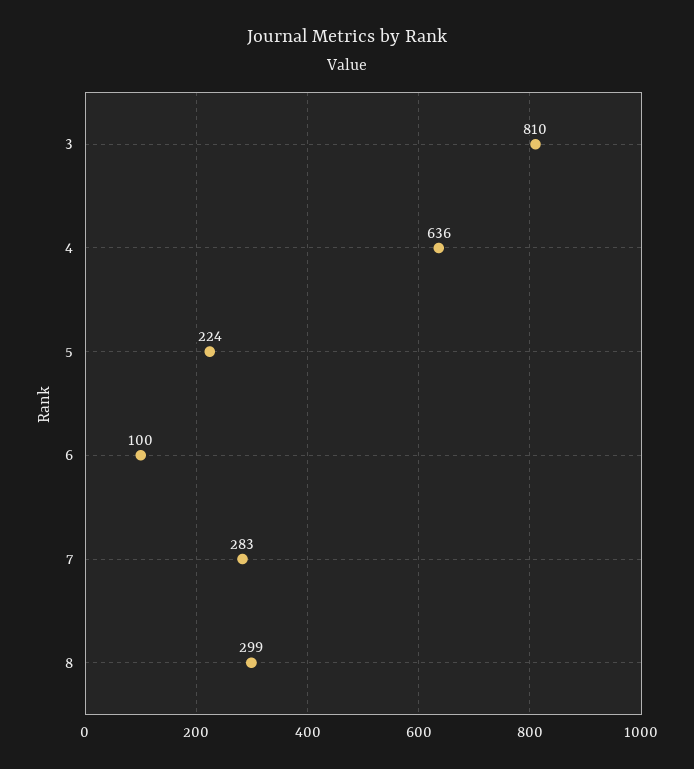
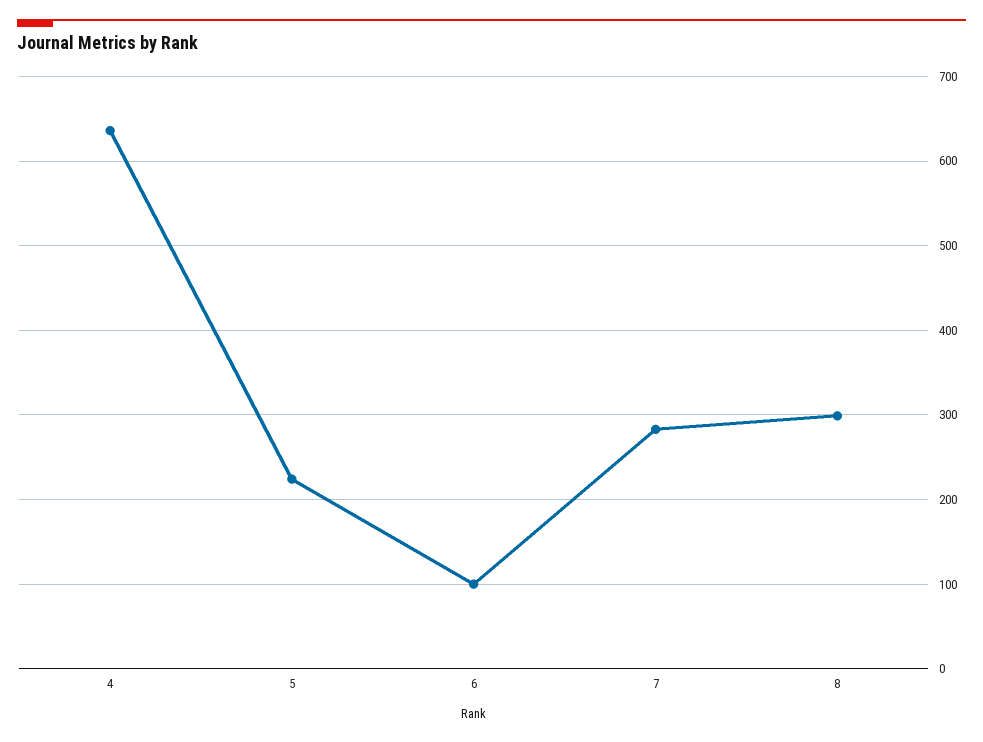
  {
-   "3": 810,
    "4": 636,
    "5": 224,
    "6": 100,
    "7": 283,
    "8": 299
  }

